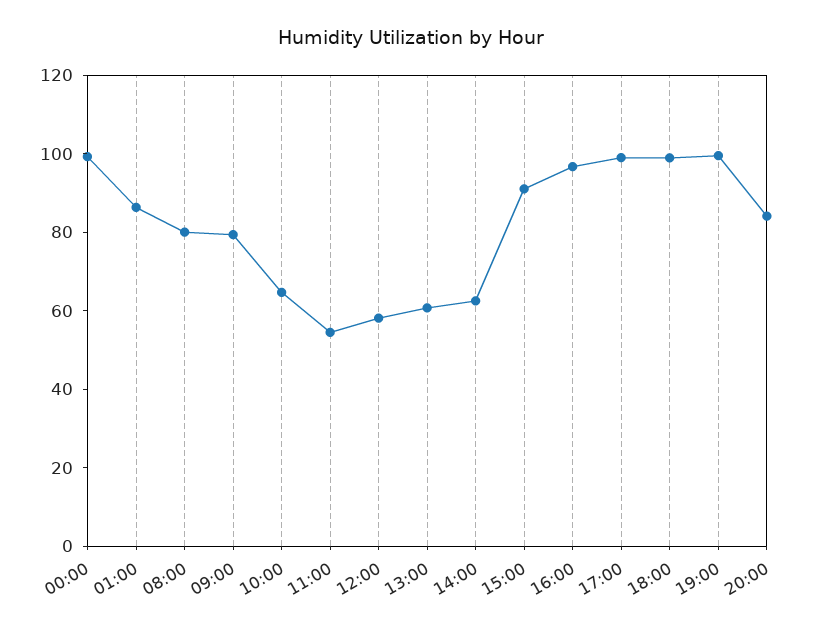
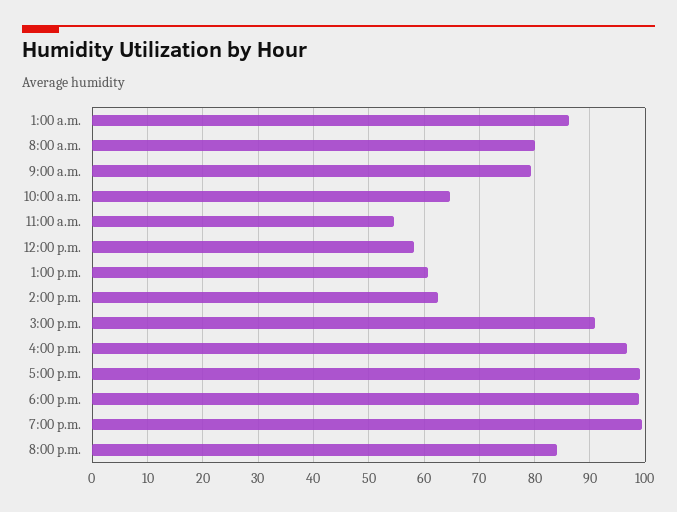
  {
-   "00:00": 100,
    "01:00": 86,
    "08:00": 80,
    "09:00": 80,
    "10:00": 64,
    "11:00": 54,
    "12:00": 58,
    "13:00": 60,
    "14:00": 62,
    "15:00": 92,
    "16:00": 96,
    "17:00": 100,
    "18:00": 98,
    "19:00": 100,
    "20:00": 84
  }

